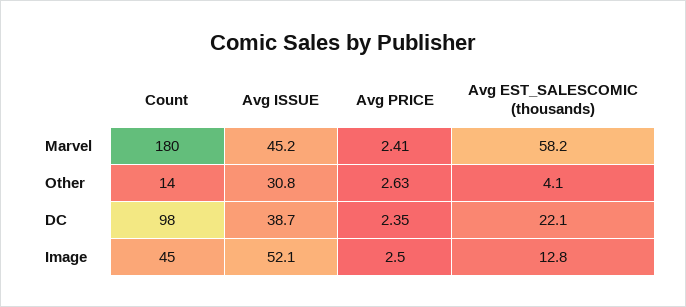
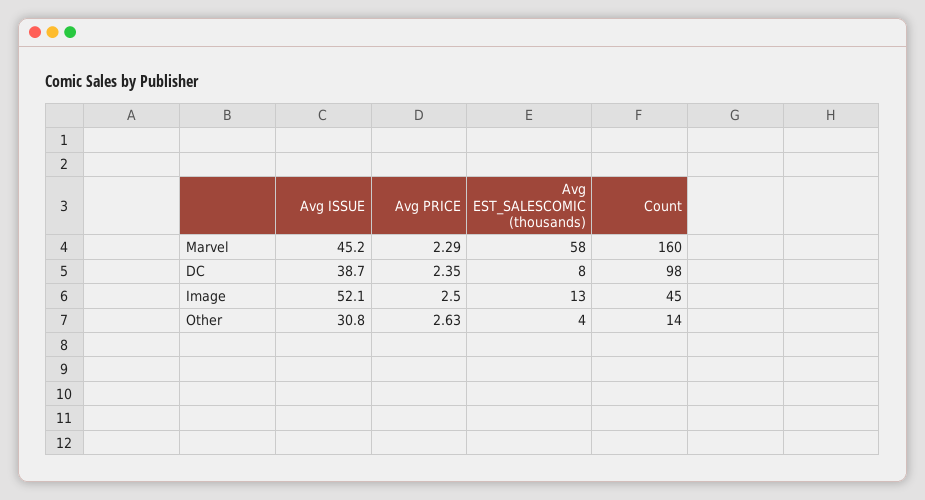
  {
    "Count": {
-     "Marvel": 180,
+     "Marvel": 160,
      "Other": 14,
      "DC": 98,
      "Image": 45
    },
    "Avg ISSUE": {
      "Marvel": 45.2,
      "Other": 30.8,
      "DC": 38.7,
      "Image": 52.1
    },
    "Avg PRICE": {
-     "Marvel": 2.41,
+     "Marvel": 2.29,
      "Other": 2.63,
      "DC": 2.35,
      "Image": 2.5
    },
    "Avg EST_SALESCOMIC (thousands)": {
      "Marvel": 58.2,
      "Other": 4.1,
-     "DC": 22.1,
+     "DC": 8,
      "Image": 12.8
    }
  }

